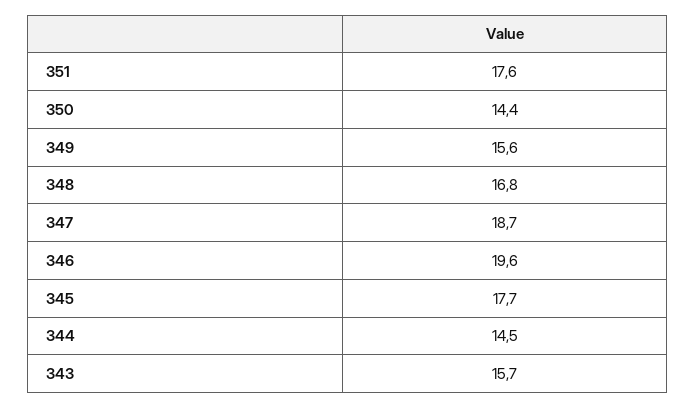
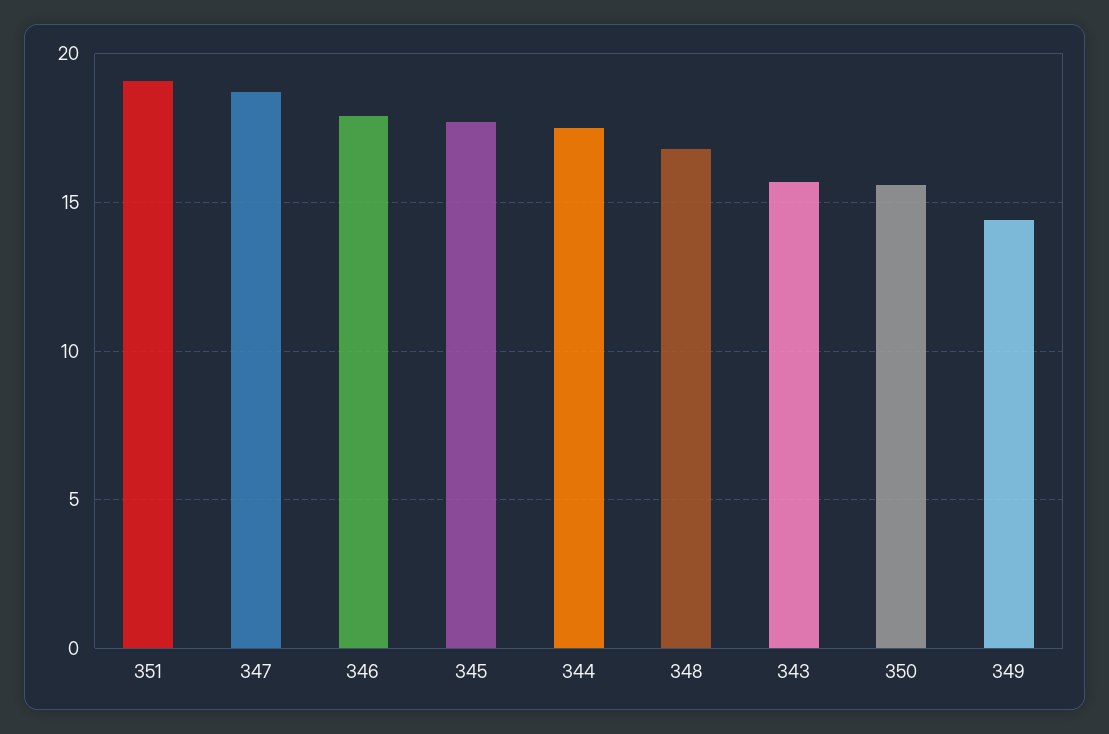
  {
-   "351": 17.6,
+   "351": 19,
-   "350": 14.4,
+   "350": 15.5,
-   "349": 15.6,
+   "349": 14.5,
    "348": 16.8,
    "347": 18.7,
-   "346": 19.6,
+   "346": 18,
    "345": 17.7,
-   "344": 14.5,
+   "344": 17.5,
    "343": 15.7
  }

